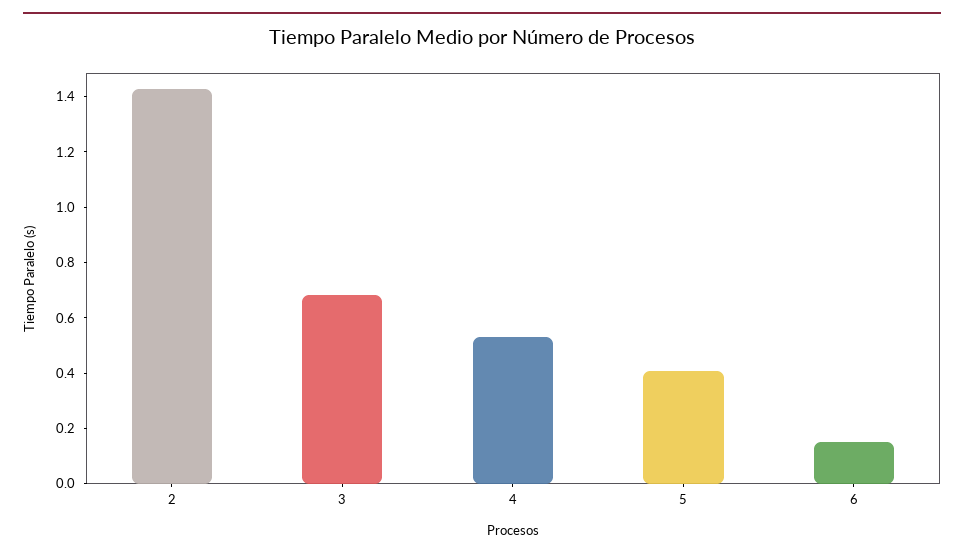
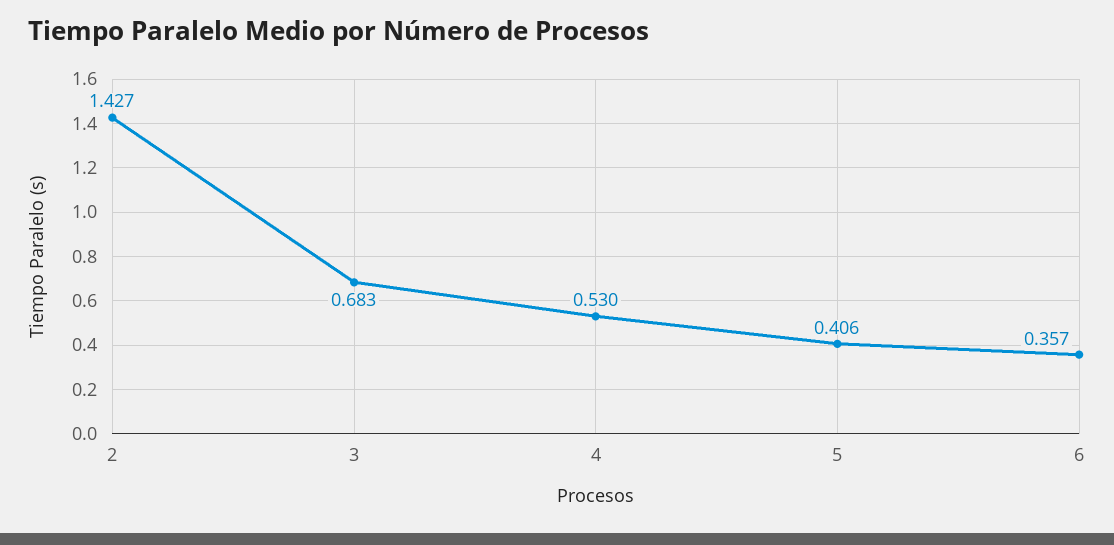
  {
    "2": 1.427,
    "3": 0.683,
    "4": 0.53,
    "5": 0.406,
-   "6": 0.15
+   "6": 0.357
  }

